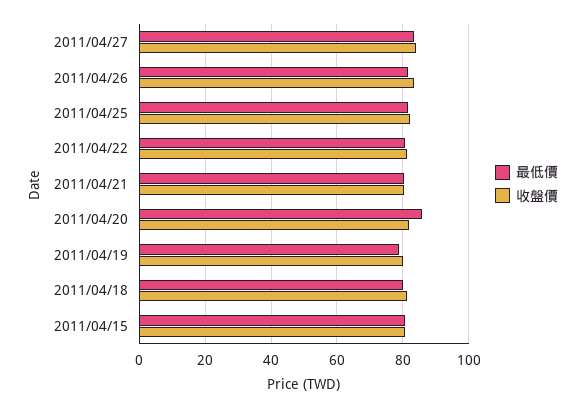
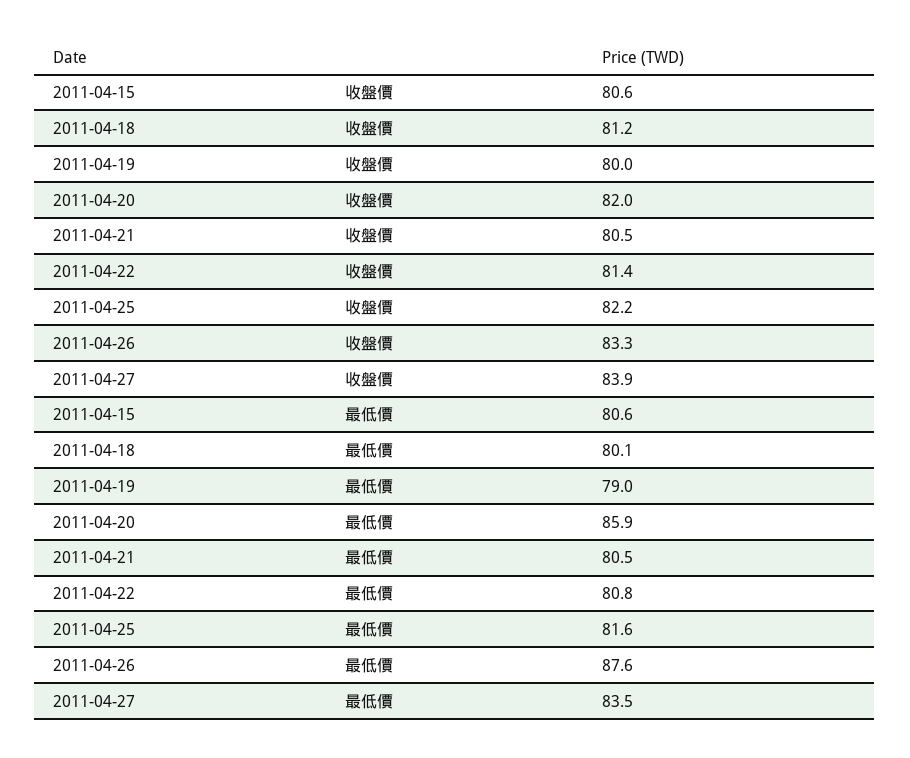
  {
    "最低價": {
      "2011/04/27": 83.5,
-     "2011/04/26": 82,
+     "2011/04/26": 87.6,
      "2011/04/25": 81.6,
      "2011/04/22": 80.8,
      "2011/04/21": 80.5,
      "2011/04/20": 85.9,
      "2011/04/19": 79,
      "2011/04/18": 80.1,
      "2011/04/15": 80.6
    },
    "收盤價": {
      "2011/04/27": 83.9,
      "2011/04/26": 83.3,
      "2011/04/25": 82.2,
      "2011/04/22": 81.4,
      "2011/04/21": 80.5,
      "2011/04/20": 82,
      "2011/04/19": 80,
      "2011/04/18": 81.2,
      "2011/04/15": 80.6
    }
  }

